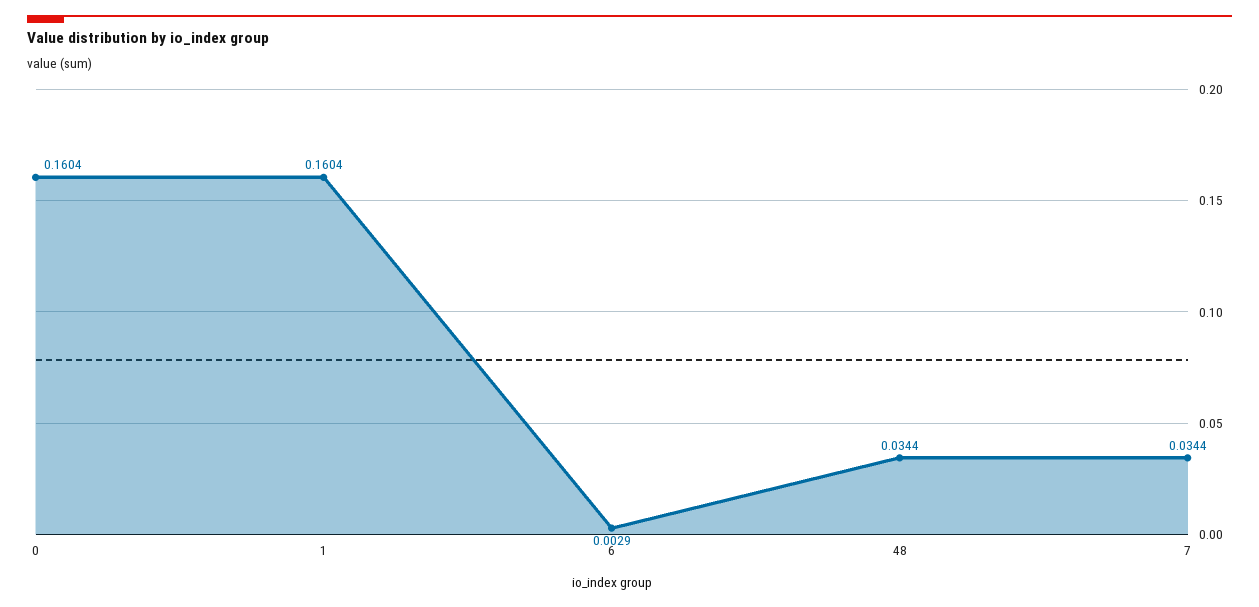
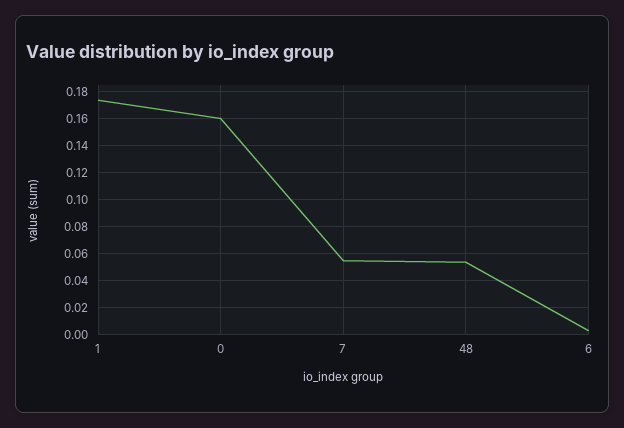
  {
    "0": 0.1604,
-   "1": 0.1604,
+   "1": 0.175,
    "6": 0.0029,
-   "48": 0.0344,
+   "48": 0.055,
-   "7": 0.0344
+   "7": 0.055
  }

